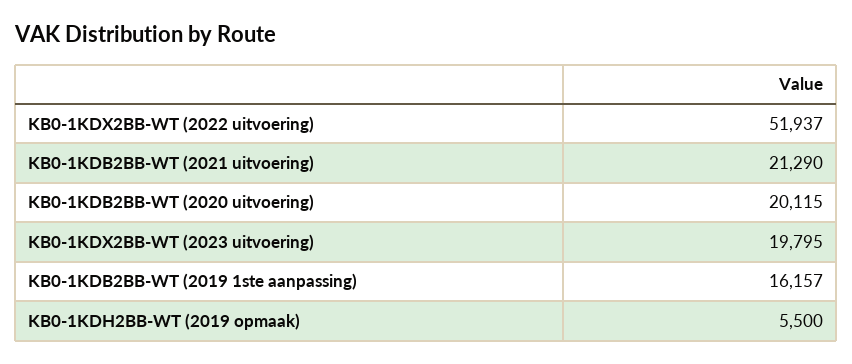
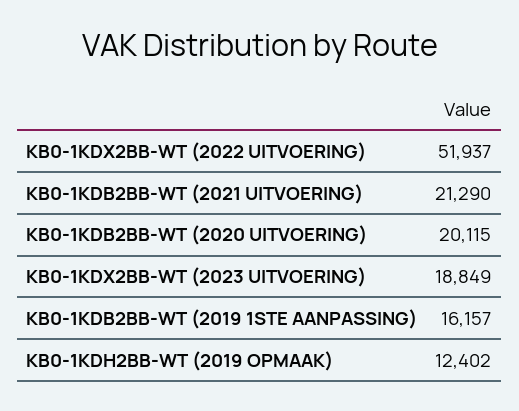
  {
    "KB0-1KDX2BB-WT (2022 uitvoering)": 51937,
    "KB0-1KDB2BB-WT (2021 uitvoering)": 21290,
    "KB0-1KDB2BB-WT (2020 uitvoering)": 20115,
-   "KB0-1KDX2BB-WT (2023 uitvoering)": 19795,
+   "KB0-1KDX2BB-WT (2023 uitvoering)": 18849,
    "KB0-1KDB2BB-WT (2019 1ste aanpassing)": 16157,
-   "KB0-1KDH2BB-WT (2019 opmaak)": 5500
+   "KB0-1KDH2BB-WT (2019 opmaak)": 12402
  }

